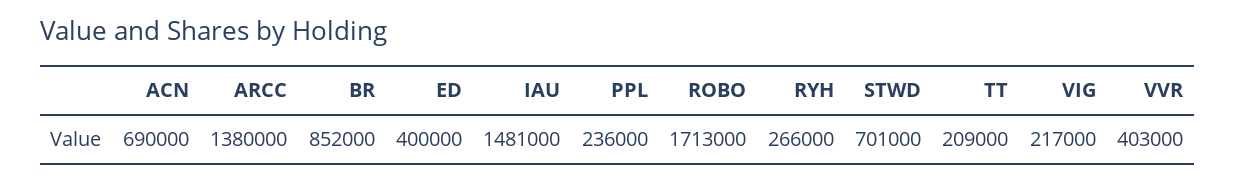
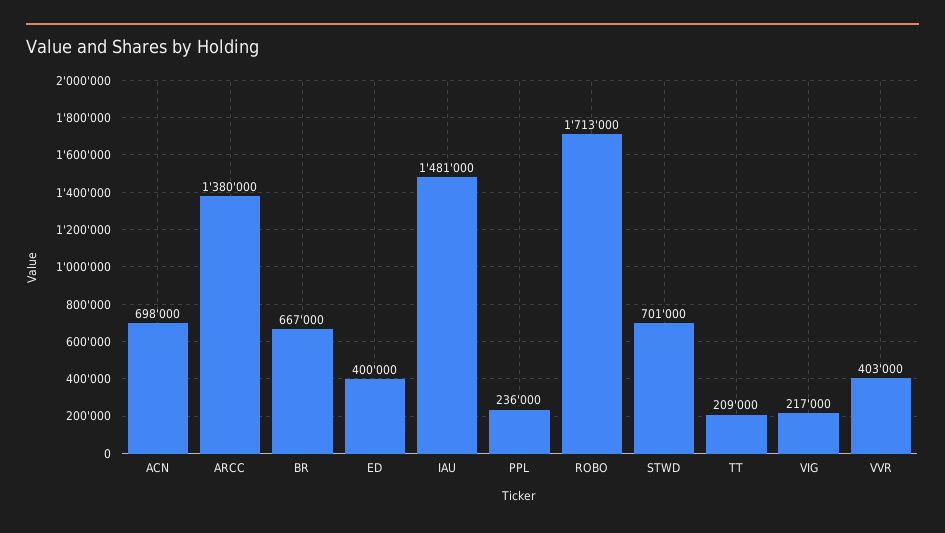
  {
-   "ACN": 690000,
+   "ACN": 698000,
    "ARCC": 1380000,
-   "BR": 852000,
+   "BR": 667000,
    "ED": 400000,
    "IAU": 1481000,
    "PPL": 236000,
    "ROBO": 1713000,
-   "RYH": 266000,
    "STWD": 701000,
    "TT": 209000,
    "VIG": 217000,
    "VVR": 403000
  }

